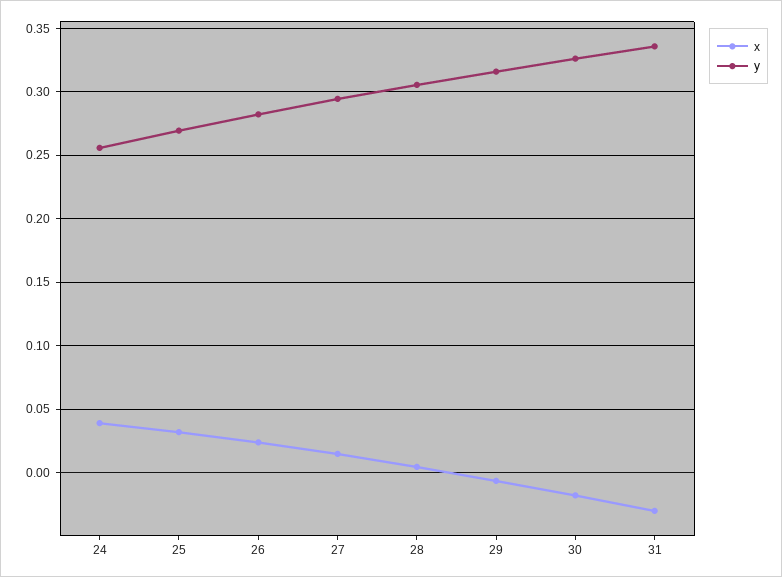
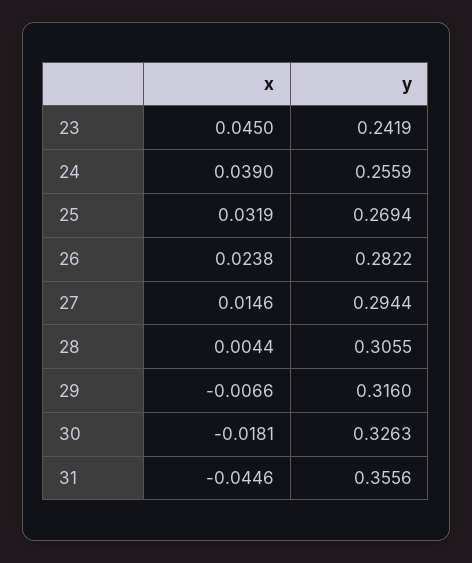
  {
    "x": {
      "24": 0.039,
      "25": 0.0319,
      "26": 0.0238,
      "27": 0.0146,
      "28": 0.0044,
      "29": -0.0066,
      "30": -0.0181,
-     "31": -0.03
+     "31": -0.0446,
+     "23": 0.045
    },
    "y": {
      "24": 0.2559,
      "25": 0.2694,
      "26": 0.2822,
      "27": 0.2944,
      "28": 0.3055,
      "29": 0.316,
      "30": 0.3263,
-     "31": 0.335
+     "31": 0.3556,
+     "23": 0.2419
    }
  }

